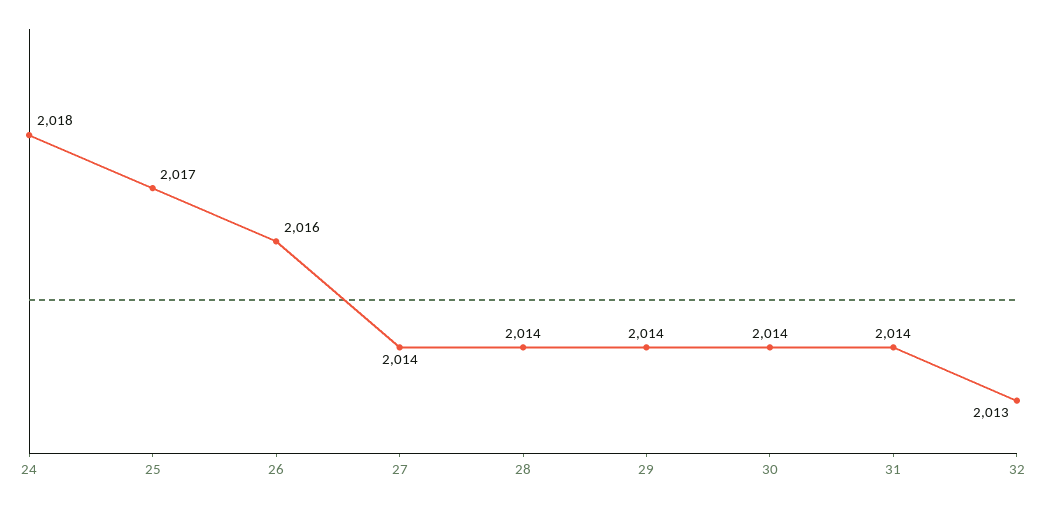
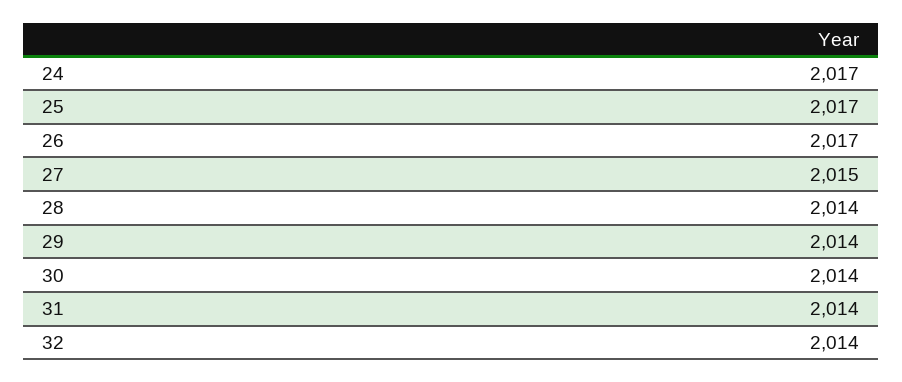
  {
-   "24": 2018,
+   "24": 2017,
    "25": 2017,
-   "26": 2016,
+   "26": 2017,
-   "27": 2014,
+   "27": 2015,
    "28": 2014,
    "29": 2014,
    "30": 2014,
    "31": 2014,
-   "32": 2013
+   "32": 2014
  }

